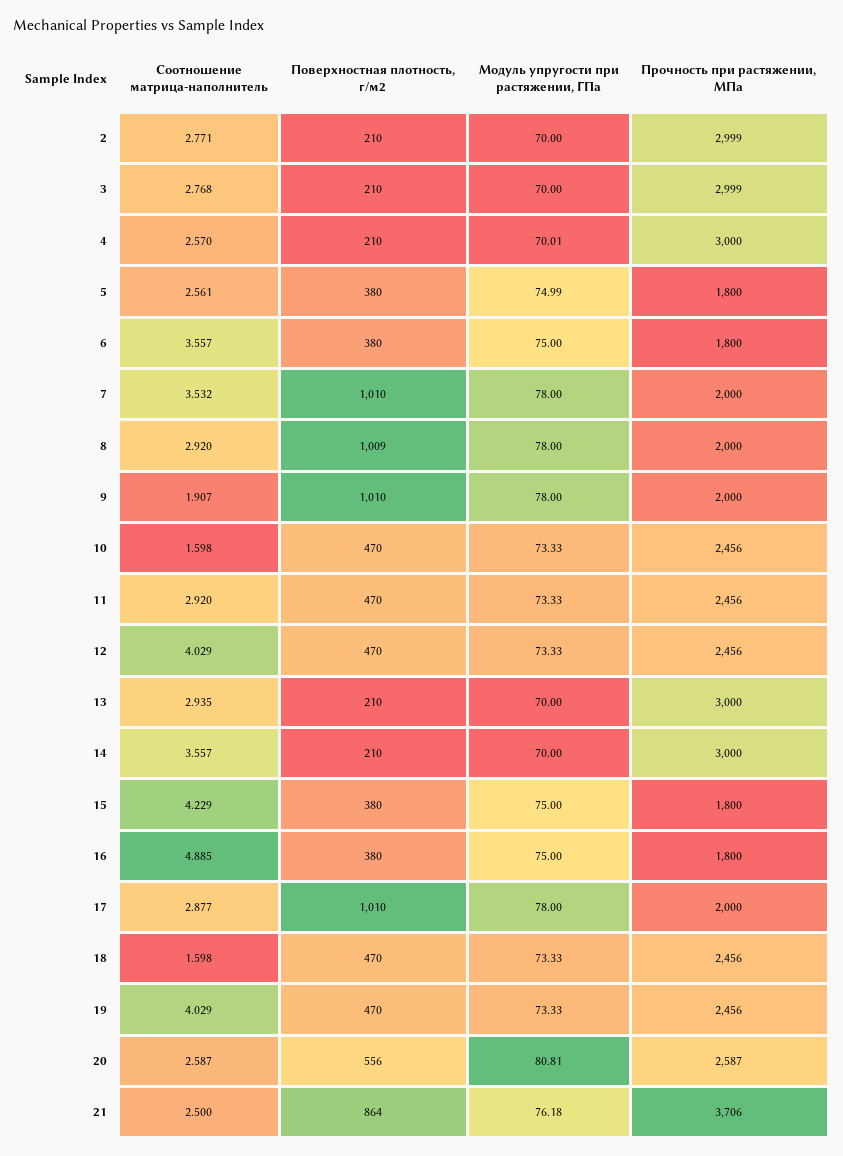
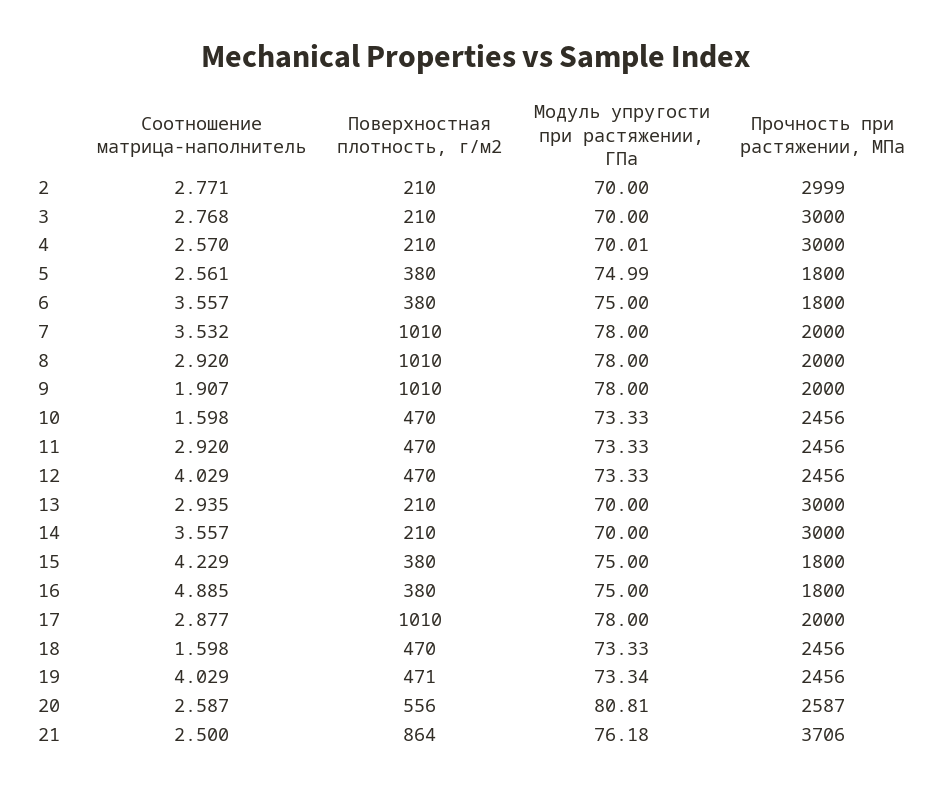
  {
    "Соотношение матрица-наполнитель": {
      "2": 2.771,
      "3": 2.768,
      "4": 2.57,
      "5": 2.561,
      "6": 3.557,
      "7": 3.532,
      "8": 2.92,
      "9": 1.907,
      "10": 1.598,
      "11": 2.92,
      "12": 4.029,
      "13": 2.935,
      "14": 3.557,
      "15": 4.229,
      "16": 4.885,
      "17": 2.877,
      "18": 1.598,
      "19": 4.029,
      "20": 2.587,
      "21": 2.5
    },
    "Поверхностная плотность, г/м2": {
      "2": 210,
      "3": 210,
      "4": 210,
      "5": 380,
      "6": 380,
      "7": 1010,
-     "8": 1009,
+     "8": 1010,
      "9": 1010,
      "10": 470,
      "11": 470,
      "12": 470,
      "13": 210,
      "14": 210,
      "15": 380,
      "16": 380,
      "17": 1010,
      "18": 470,
-     "19": 470,
+     "19": 471,
      "20": 556,
      "21": 864
    },
    "Модуль упругости при растяжении, ГПа": {
      "2": 70,
      "3": 70,
      "4": 70.01,
      "5": 74.99,
      "6": 75,
      "7": 78,
      "8": 78,
      "9": 78,
      "10": 73.33,
      "11": 73.33,
      "12": 73.33,
      "13": 70,
      "14": 70,
      "15": 75,
      "16": 75,
      "17": 78,
      "18": 73.33,
-     "19": 73.33,
+     "19": 73.34,
      "20": 80.81,
      "21": 76.18
    },
    "Прочность при растяжении, МПа": {
      "2": 2999,
-     "3": 2999,
+     "3": 3000,
      "4": 3000,
      "5": 1800,
      "6": 1800,
      "7": 2000,
      "8": 2000,
      "9": 2000,
      "10": 2456,
      "11": 2456,
      "12": 2456,
      "13": 3000,
      "14": 3000,
      "15": 1800,
      "16": 1800,
      "17": 2000,
      "18": 2456,
      "19": 2456,
      "20": 2587,
      "21": 3706
    }
  }

